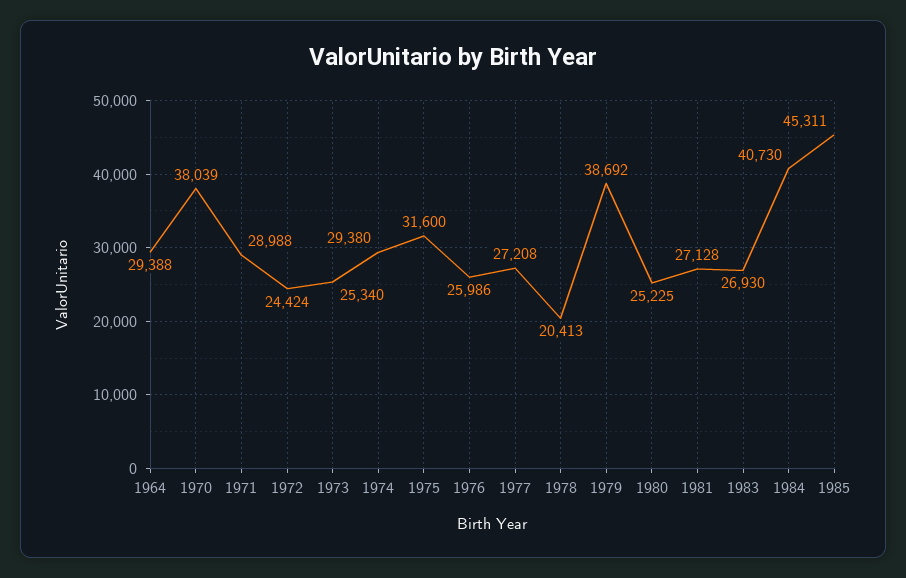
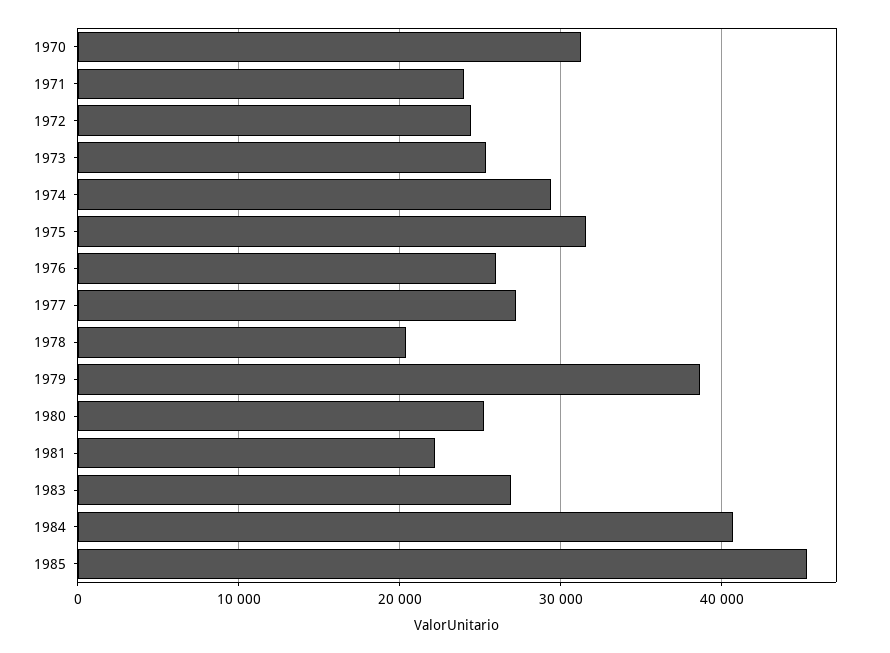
  {
-   "1964": 29388,
-   "1970": 38039,
+   "1970": 31000,
-   "1971": 28988,
+   "1971": 24000,
    "1972": 24424,
    "1973": 25340,
    "1974": 29380,
    "1975": 31600,
    "1976": 25986,
    "1977": 27208,
    "1978": 20413,
    "1979": 38692,
    "1980": 25225,
-   "1981": 27128,
+   "1981": 22000,
    "1983": 26930,
    "1984": 40730,
    "1985": 45311
  }

